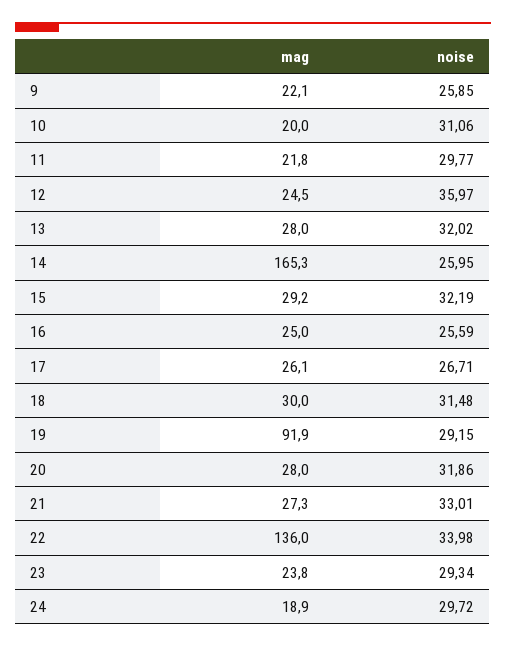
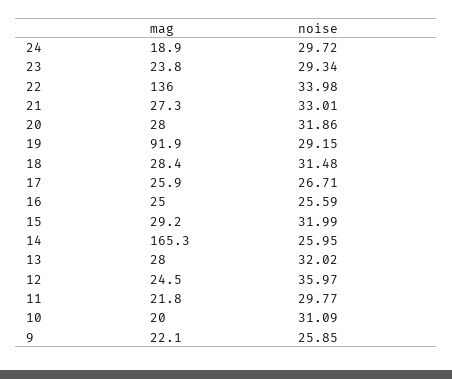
  {
    "mag": {
      "9": 22.1,
      "10": 20,
      "11": 21.8,
      "12": 24.5,
      "13": 28,
      "14": 165.3,
      "15": 29.2,
      "16": 25,
-     "17": 26.1,
+     "17": 25.9,
-     "18": 30,
+     "18": 28.4,
      "19": 91.9,
      "20": 28,
      "21": 27.3,
      "22": 136,
      "23": 23.8,
      "24": 18.9
    },
    "noise": {
      "9": 25.85,
-     "10": 31.06,
+     "10": 31.09,
      "11": 29.77,
      "12": 35.97,
      "13": 32.02,
      "14": 25.95,
-     "15": 32.19,
+     "15": 31.99,
      "16": 25.59,
      "17": 26.71,
      "18": 31.48,
      "19": 29.15,
      "20": 31.86,
      "21": 33.01,
      "22": 33.98,
      "23": 29.34,
      "24": 29.72
    }
  }

